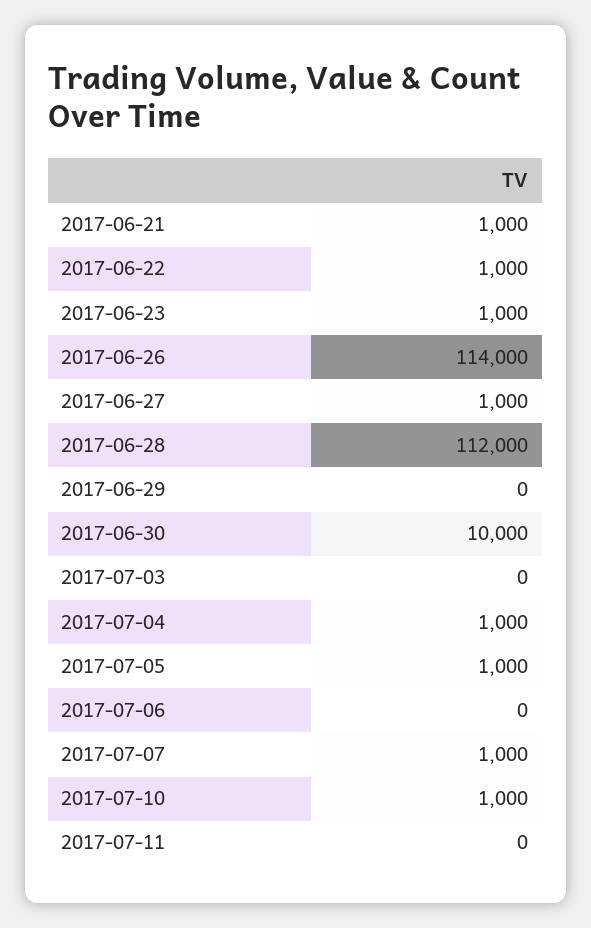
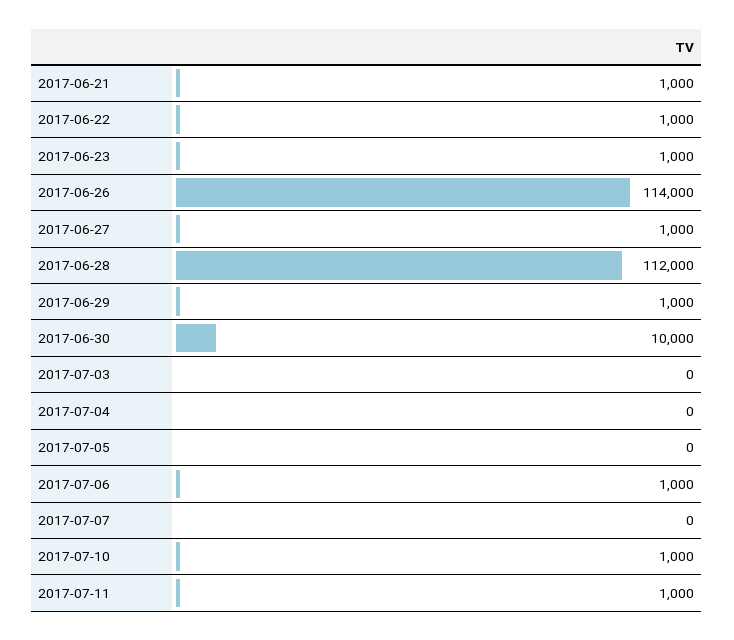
  {
    "2017-06-21": 1000,
    "2017-06-22": 1000,
    "2017-06-23": 1000,
    "2017-06-26": 114000,
    "2017-06-27": 1000,
    "2017-06-28": 112000,
-   "2017-06-29": 0,
+   "2017-06-29": 1000,
    "2017-06-30": 10000,
    "2017-07-03": 0,
-   "2017-07-04": 1000,
+   "2017-07-04": 0,
-   "2017-07-05": 1000,
+   "2017-07-05": 0,
-   "2017-07-06": 0,
+   "2017-07-06": 1000,
-   "2017-07-07": 1000,
+   "2017-07-07": 0,
    "2017-07-10": 1000,
-   "2017-07-11": 0
+   "2017-07-11": 1000
  }

